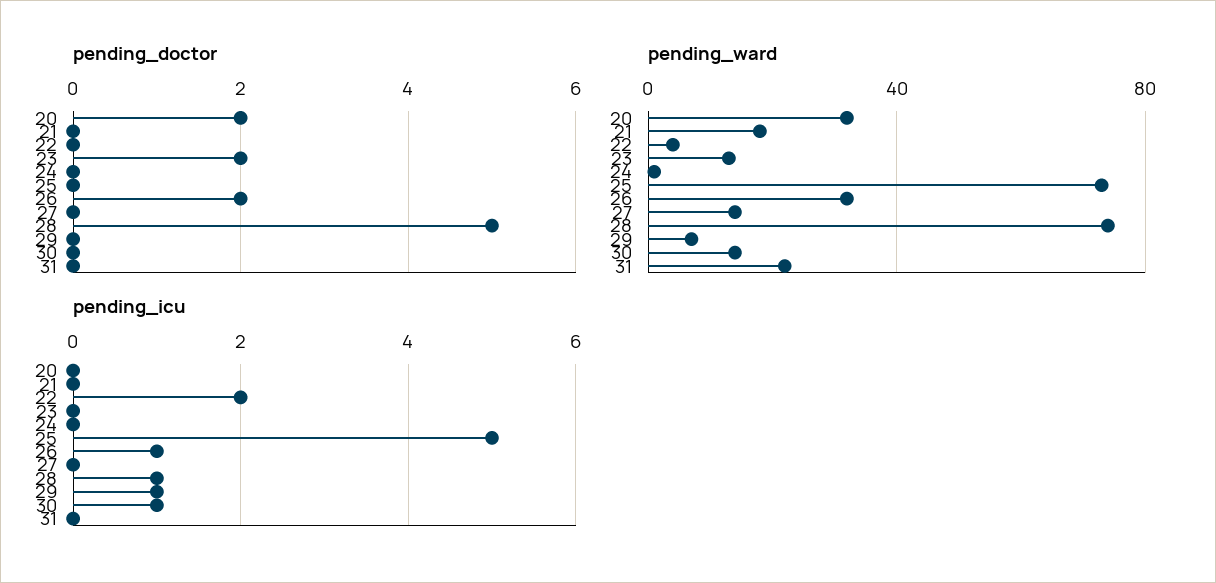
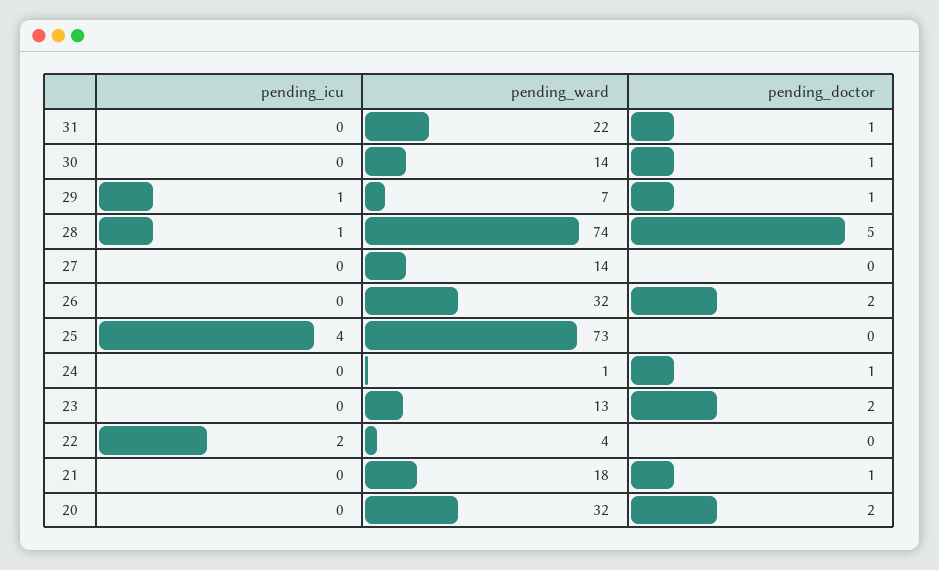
  {
    "pending_doctor": {
      "20": 2,
-     "21": 0,
+     "21": 1,
      "22": 0,
      "23": 2,
-     "24": 0,
+     "24": 1,
      "25": 0,
      "26": 2,
      "27": 0,
      "28": 5,
-     "29": 0,
+     "29": 1,
-     "30": 0,
+     "30": 1,
-     "31": 0
+     "31": 1
    },
    "pending_ward": {
      "20": 32,
      "21": 18,
      "22": 4,
      "23": 13,
      "24": 1,
      "25": 73,
      "26": 32,
      "27": 14,
      "28": 74,
      "29": 7,
      "30": 14,
      "31": 22
    },
    "pending_icu": {
      "20": 0,
      "21": 0,
      "22": 2,
      "23": 0,
      "24": 0,
-     "25": 5,
+     "25": 4,
-     "26": 1,
+     "26": 0,
      "27": 0,
      "28": 1,
      "29": 1,
-     "30": 1,
+     "30": 0,
      "31": 0
    }
  }

